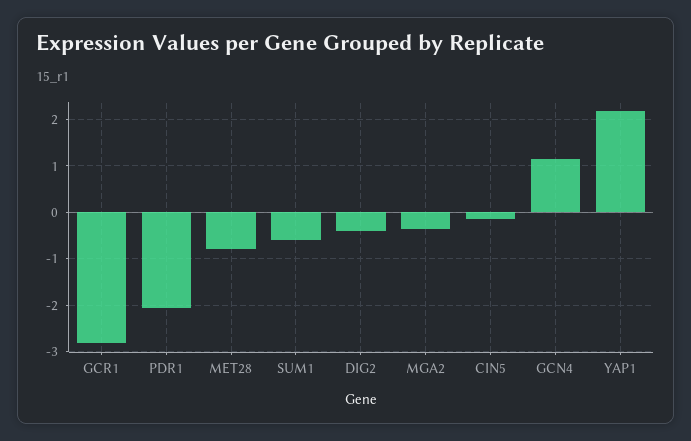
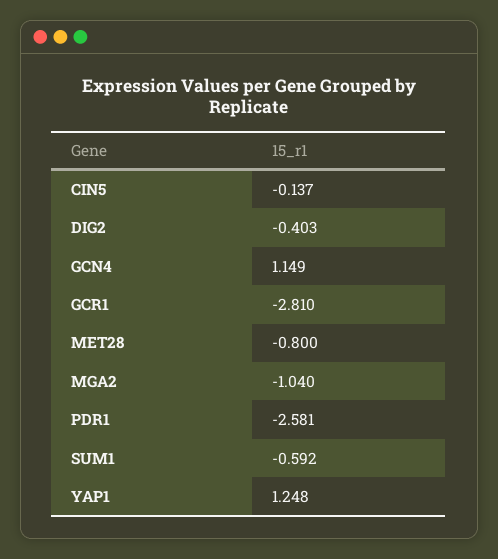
  {
    "GCR1": -2.81,
-   "PDR1": -2,
+   "PDR1": -2.581,
    "MET28": -0.8,
    "SUM1": -0.592,
    "DIG2": -0.403,
-   "MGA2": -0.4,
+   "MGA2": -1.04,
    "CIN5": -0.137,
    "GCN4": 1.149,
-   "YAP1": 2.2
+   "YAP1": 1.248
  }

